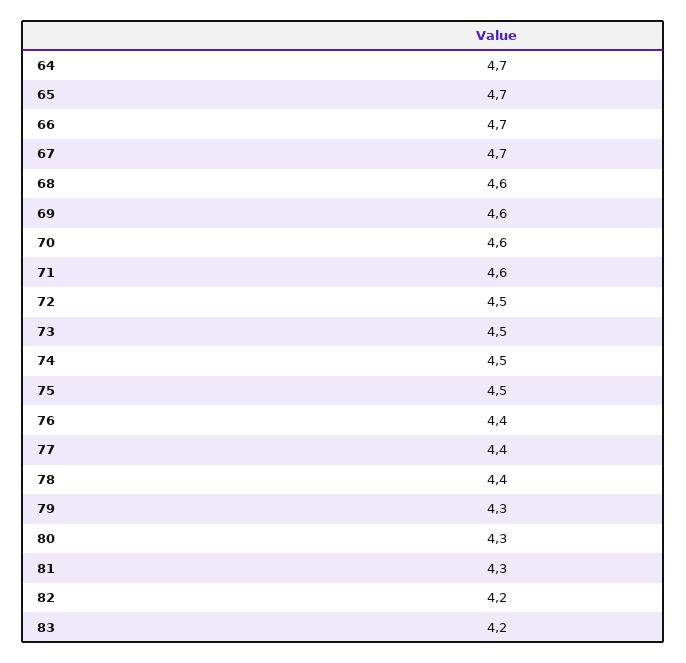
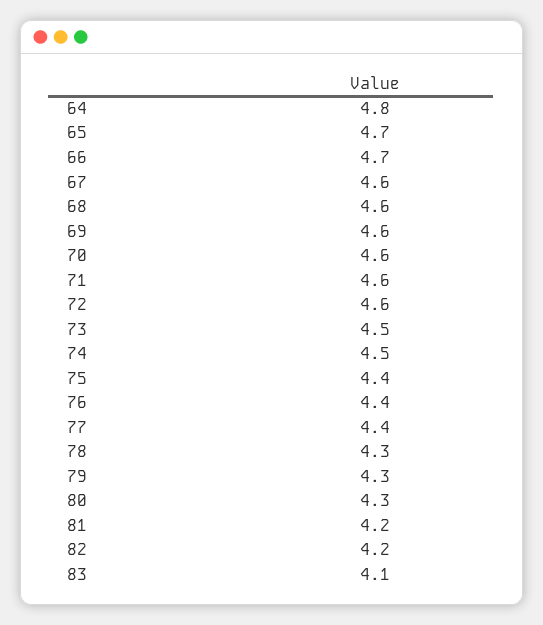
  {
-   "64": 4.7,
+   "64": 4.8,
    "65": 4.7,
    "66": 4.7,
-   "67": 4.7,
+   "67": 4.6,
    "68": 4.6,
    "69": 4.6,
    "70": 4.6,
    "71": 4.6,
-   "72": 4.5,
+   "72": 4.6,
    "73": 4.5,
    "74": 4.5,
-   "75": 4.5,
+   "75": 4.4,
    "76": 4.4,
    "77": 4.4,
-   "78": 4.4,
+   "78": 4.3,
    "79": 4.3,
    "80": 4.3,
-   "81": 4.3,
+   "81": 4.2,
    "82": 4.2,
-   "83": 4.2
+   "83": 4.1
  }

